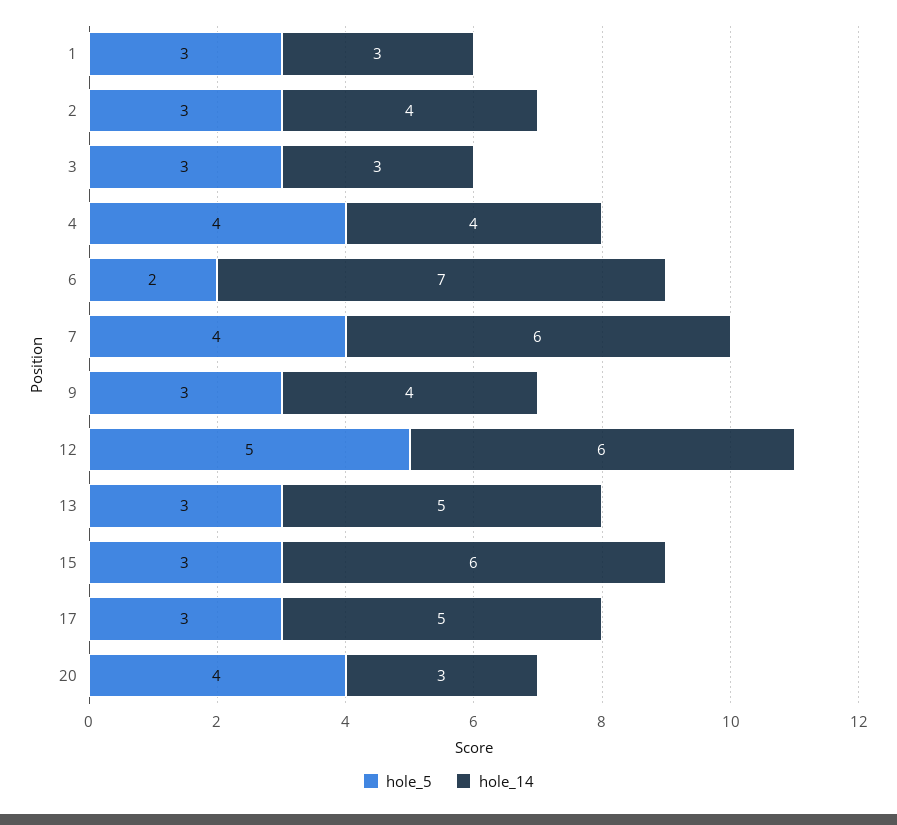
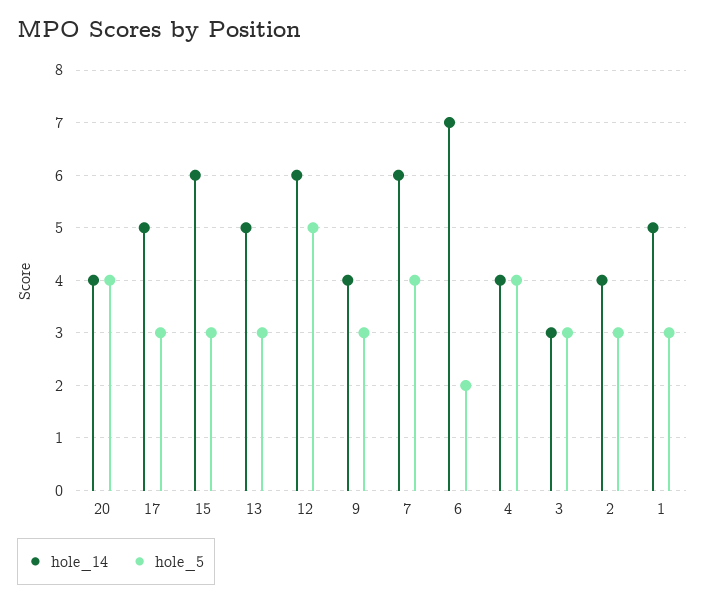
  {
    "hole_5": {
      "1": 3,
      "2": 3,
      "3": 3,
      "4": 4,
      "6": 2,
      "7": 4,
      "9": 3,
      "12": 5,
      "13": 3,
      "15": 3,
      "17": 3,
      "20": 4
    },
    "hole_14": {
-     "1": 3,
+     "1": 5,
      "2": 4,
      "3": 3,
      "4": 4,
      "6": 7,
      "7": 6,
      "9": 4,
      "12": 6,
      "13": 5,
      "15": 6,
      "17": 5,
-     "20": 3
+     "20": 4
    }
  }

